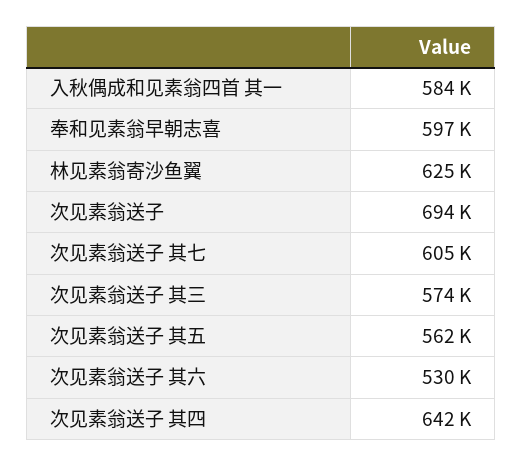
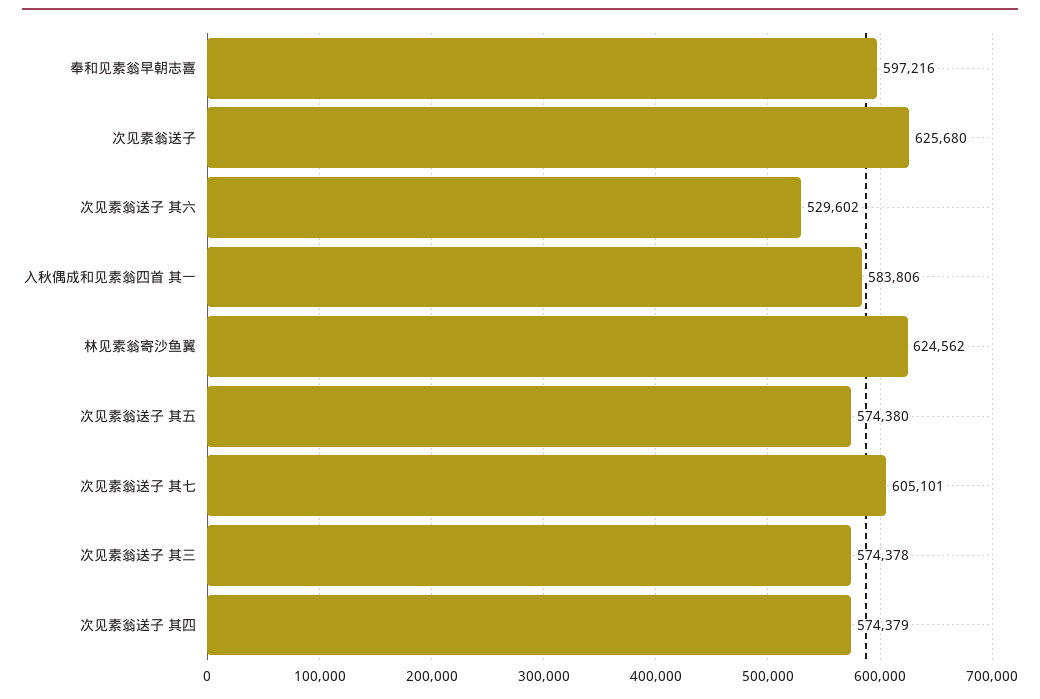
  {
    "入秋偶成和见素翁四首 其一": 583806,
    "奉和见素翁早朝志喜": 597216,
    "林见素翁寄沙鱼翼": 624562,
-   "次见素翁送子": 694000,
+   "次见素翁送子": 625680,
    "次见素翁送子 其七": 605101,
    "次见素翁送子 其三": 574378,
-   "次见素翁送子 其五": 562000,
+   "次见素翁送子 其五": 574380,
    "次见素翁送子 其六": 529602,
-   "次见素翁送子 其四": 642000
+   "次见素翁送子 其四": 574379
  }

